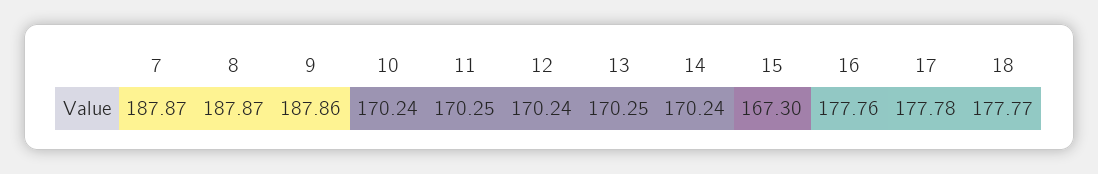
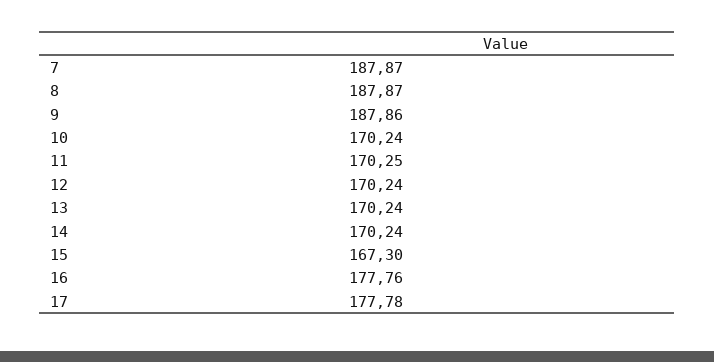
  {
    "7": 187.87,
    "8": 187.87,
    "9": 187.86,
    "10": 170.24,
    "11": 170.25,
    "12": 170.24,
-   "13": 170.25,
+   "13": 170.24,
    "14": 170.24,
    "15": 167.3,
    "16": 177.76,
-   "17": 177.78,
+   "17": 177.78
-   "18": 177.77
  }

